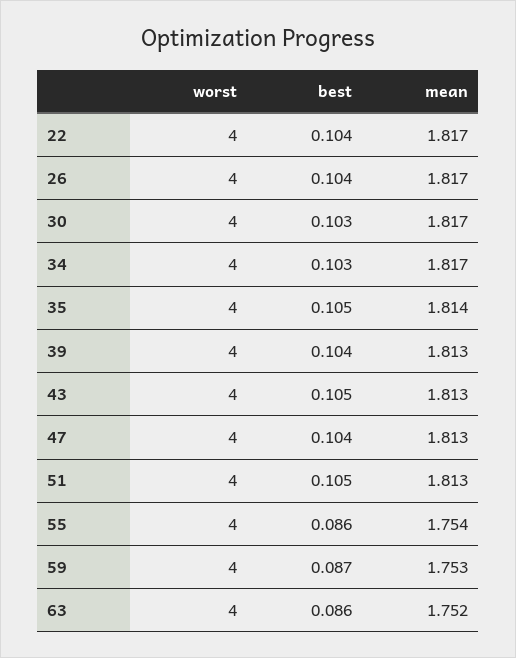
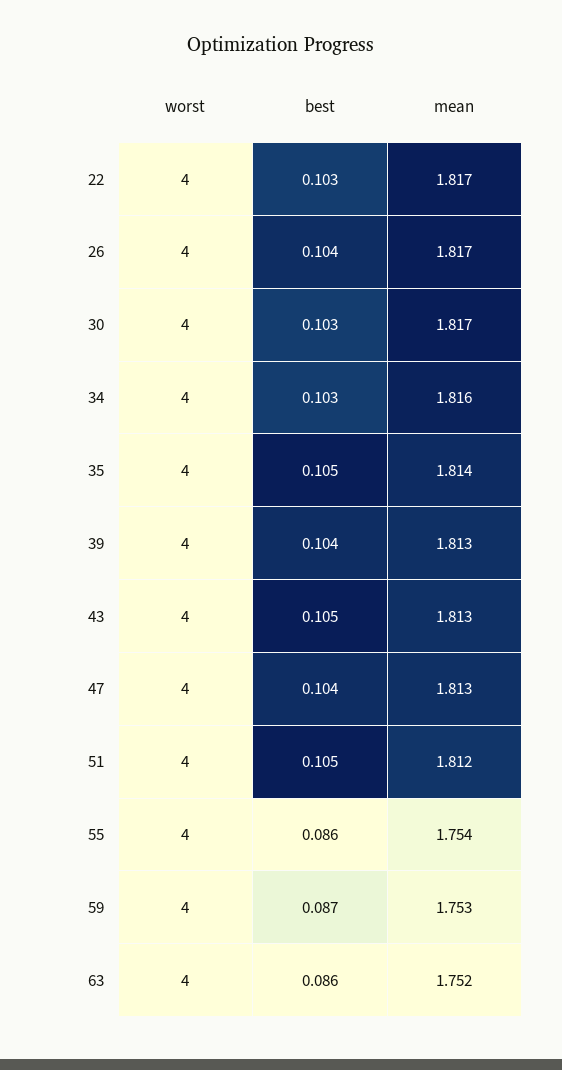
  {
    "worst": {
      "22": 4,
      "26": 4,
      "30": 4,
      "34": 4,
      "35": 4,
      "39": 4,
      "43": 4,
      "47": 4,
      "51": 4,
      "55": 4,
      "59": 4,
      "63": 4
    },
    "best": {
-     "22": 0.104,
+     "22": 0.103,
      "26": 0.104,
      "30": 0.103,
      "34": 0.103,
      "35": 0.105,
      "39": 0.104,
      "43": 0.105,
      "47": 0.104,
      "51": 0.105,
      "55": 0.086,
      "59": 0.087,
      "63": 0.086
    },
    "mean": {
      "22": 1.817,
      "26": 1.817,
      "30": 1.817,
-     "34": 1.817,
+     "34": 1.816,
      "35": 1.814,
      "39": 1.813,
      "43": 1.813,
      "47": 1.813,
-     "51": 1.813,
+     "51": 1.812,
      "55": 1.754,
      "59": 1.753,
      "63": 1.752
    }
  }

